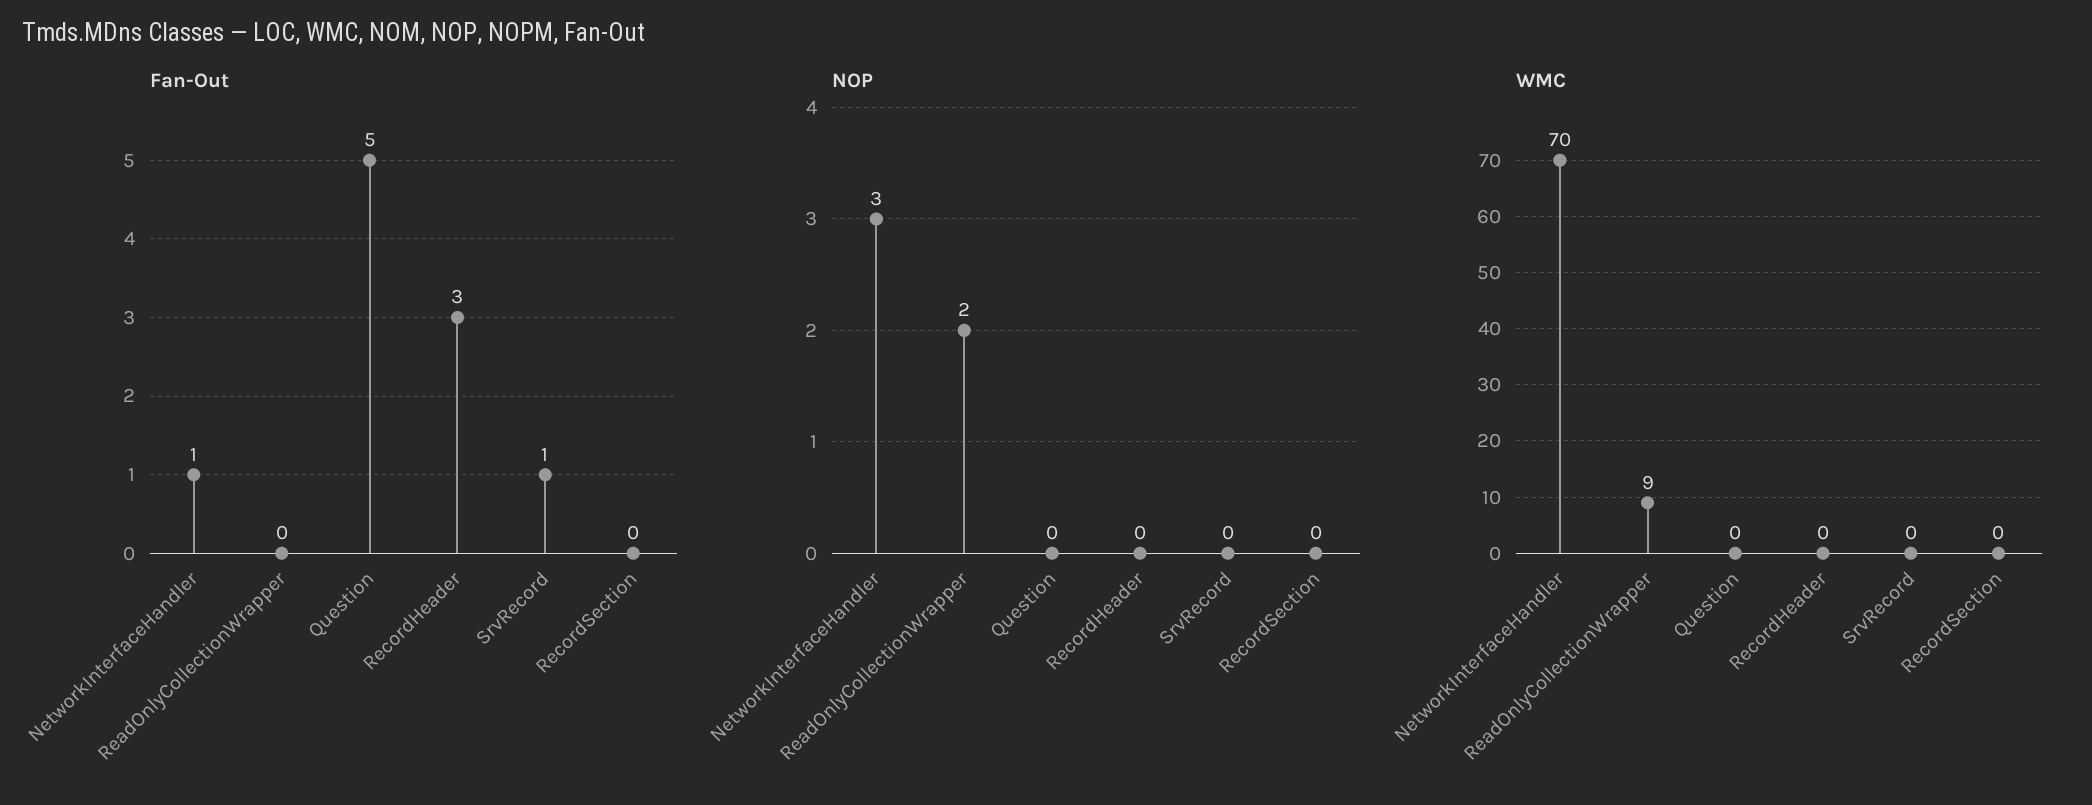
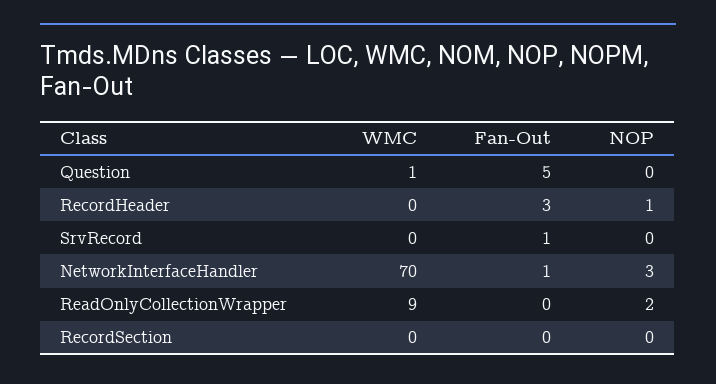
  {
    "Fan-Out": {
      "NetworkInterfaceHandler": 1,
      "ReadOnlyCollectionWrapper": 0,
      "Question": 5,
      "RecordHeader": 3,
      "SrvRecord": 1,
      "RecordSection": 0
    },
    "NOP": {
      "NetworkInterfaceHandler": 3,
      "ReadOnlyCollectionWrapper": 2,
      "Question": 0,
-     "RecordHeader": 0,
+     "RecordHeader": 1,
      "SrvRecord": 0,
      "RecordSection": 0
    },
    "WMC": {
      "NetworkInterfaceHandler": 70,
      "ReadOnlyCollectionWrapper": 9,
-     "Question": 0,
+     "Question": 1,
      "RecordHeader": 0,
      "SrvRecord": 0,
      "RecordSection": 0
    }
  }

